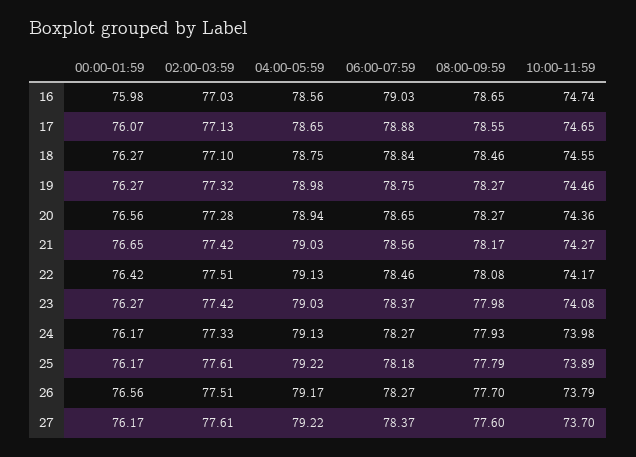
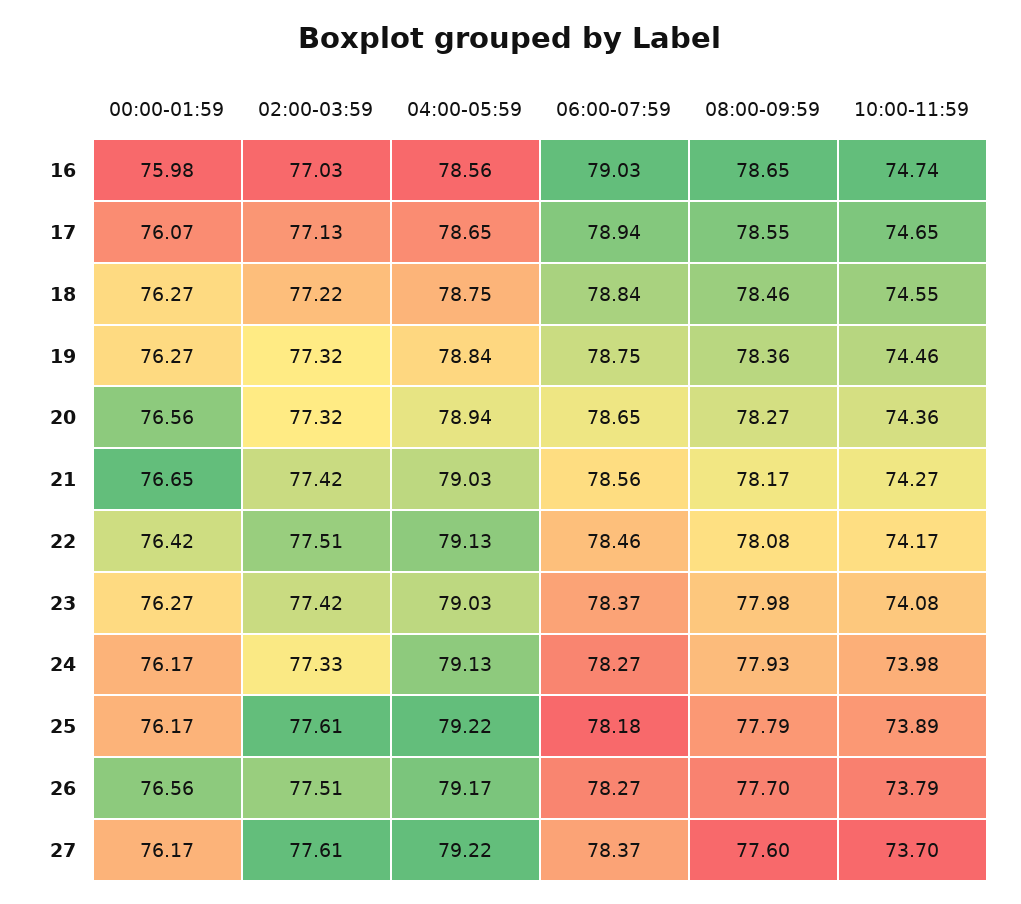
  {
    "00:00-01:59": {
      "16": 75.98,
      "17": 76.07,
      "18": 76.27,
      "19": 76.27,
      "20": 76.56,
      "21": 76.65,
      "22": 76.42,
      "23": 76.27,
      "24": 76.17,
      "25": 76.17,
      "26": 76.56,
      "27": 76.17
    },
    "02:00-03:59": {
      "16": 77.03,
      "17": 77.13,
-     "18": 77.1,
+     "18": 77.22,
      "19": 77.32,
-     "20": 77.28,
+     "20": 77.32,
      "21": 77.42,
      "22": 77.51,
      "23": 77.42,
      "24": 77.33,
      "25": 77.61,
      "26": 77.51,
      "27": 77.61
    },
    "04:00-05:59": {
      "16": 78.56,
      "17": 78.65,
      "18": 78.75,
-     "19": 78.98,
+     "19": 78.84,
      "20": 78.94,
      "21": 79.03,
      "22": 79.13,
      "23": 79.03,
      "24": 79.13,
      "25": 79.22,
      "26": 79.17,
      "27": 79.22
    },
    "06:00-07:59": {
      "16": 79.03,
-     "17": 78.88,
+     "17": 78.94,
      "18": 78.84,
      "19": 78.75,
      "20": 78.65,
      "21": 78.56,
      "22": 78.46,
      "23": 78.37,
      "24": 78.27,
      "25": 78.18,
      "26": 78.27,
      "27": 78.37
    },
    "08:00-09:59": {
      "16": 78.65,
      "17": 78.55,
      "18": 78.46,
-     "19": 78.27,
+     "19": 78.36,
      "20": 78.27,
      "21": 78.17,
      "22": 78.08,
      "23": 77.98,
      "24": 77.93,
      "25": 77.79,
      "26": 77.7,
      "27": 77.6
    },
    "10:00-11:59": {
      "16": 74.74,
      "17": 74.65,
      "18": 74.55,
      "19": 74.46,
      "20": 74.36,
      "21": 74.27,
      "22": 74.17,
      "23": 74.08,
      "24": 73.98,
      "25": 73.89,
      "26": 73.79,
      "27": 73.7
    }
  }

